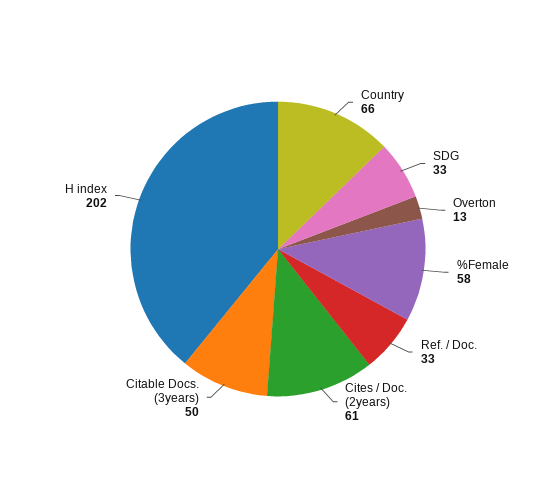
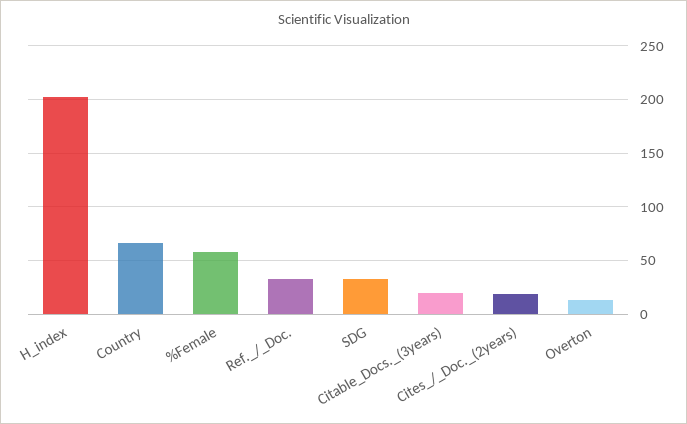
  {
    "Country": 66,
    "SDG": 33,
    "Overton": 13,
    "%Female": 58,
    "Ref. / Doc.": 33,
-   "Cites / Doc. (2years)": 61,
+   "Cites / Doc. (2years)": 20,
-   "Citable Docs. (3years)": 50,
+   "Citable Docs. (3years)": 20,
    "H index": 202
  }

